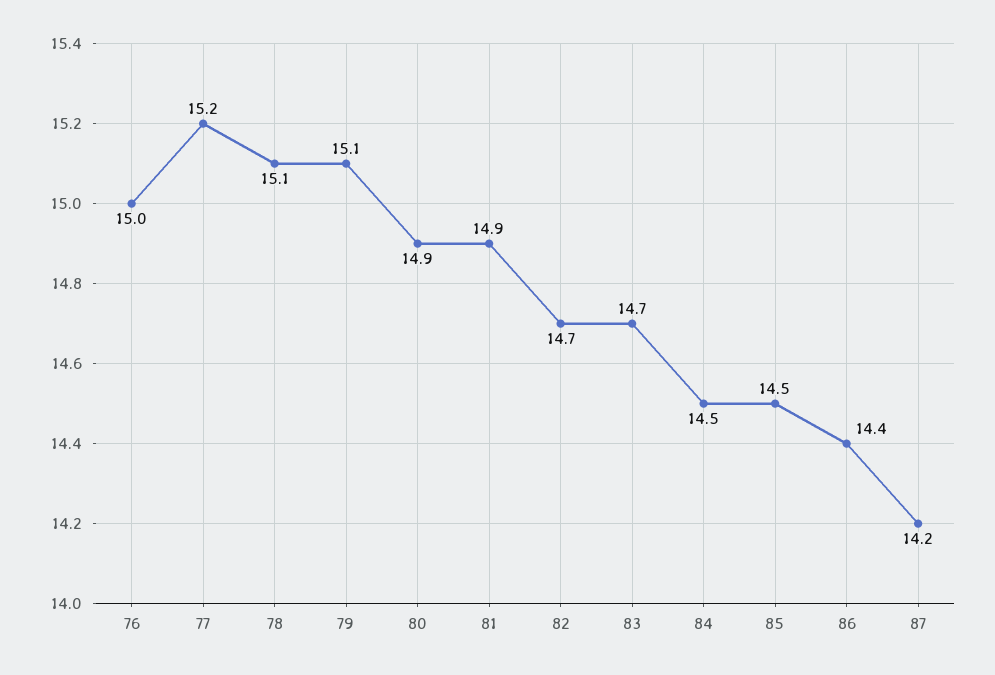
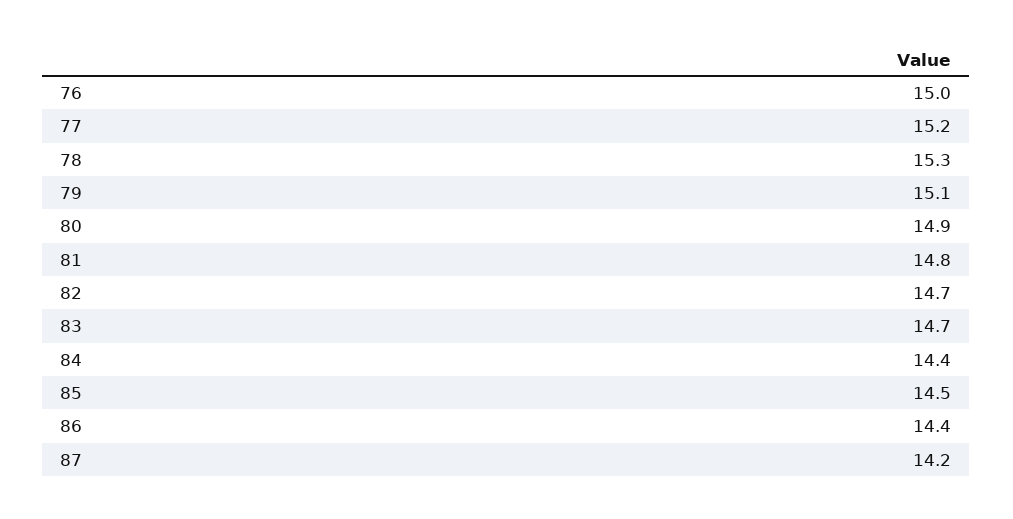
  {
    "76": 15,
    "77": 15.2,
-   "78": 15.1,
+   "78": 15.3,
    "79": 15.1,
    "80": 14.9,
-   "81": 14.9,
+   "81": 14.8,
    "82": 14.7,
    "83": 14.7,
-   "84": 14.5,
+   "84": 14.4,
    "85": 14.5,
    "86": 14.4,
    "87": 14.2
  }

